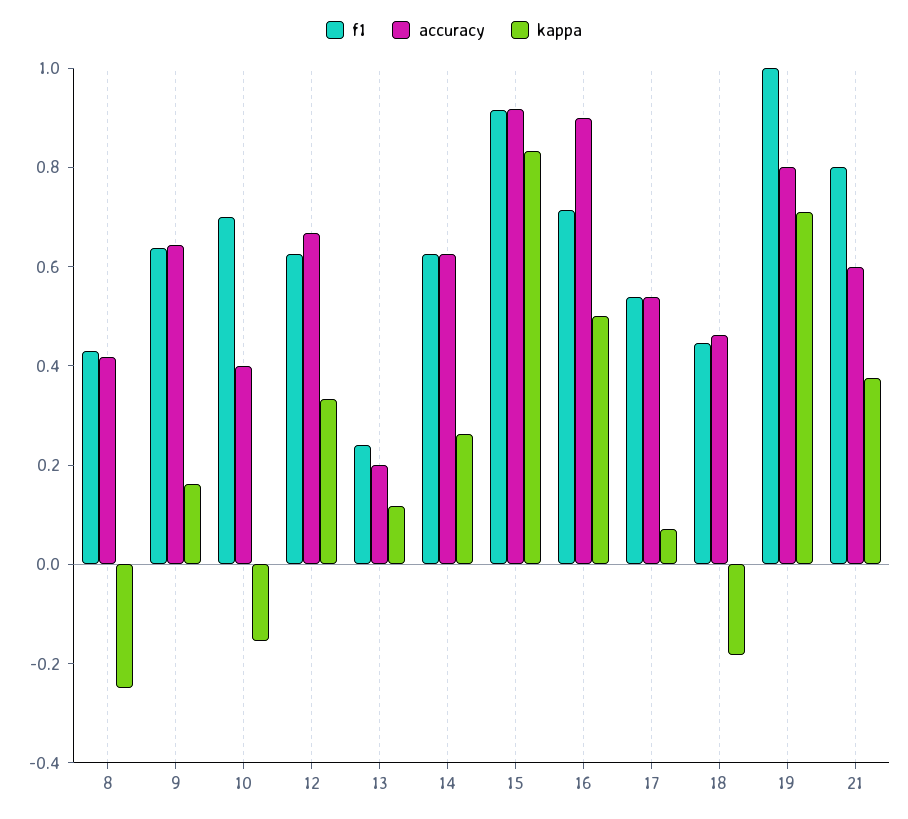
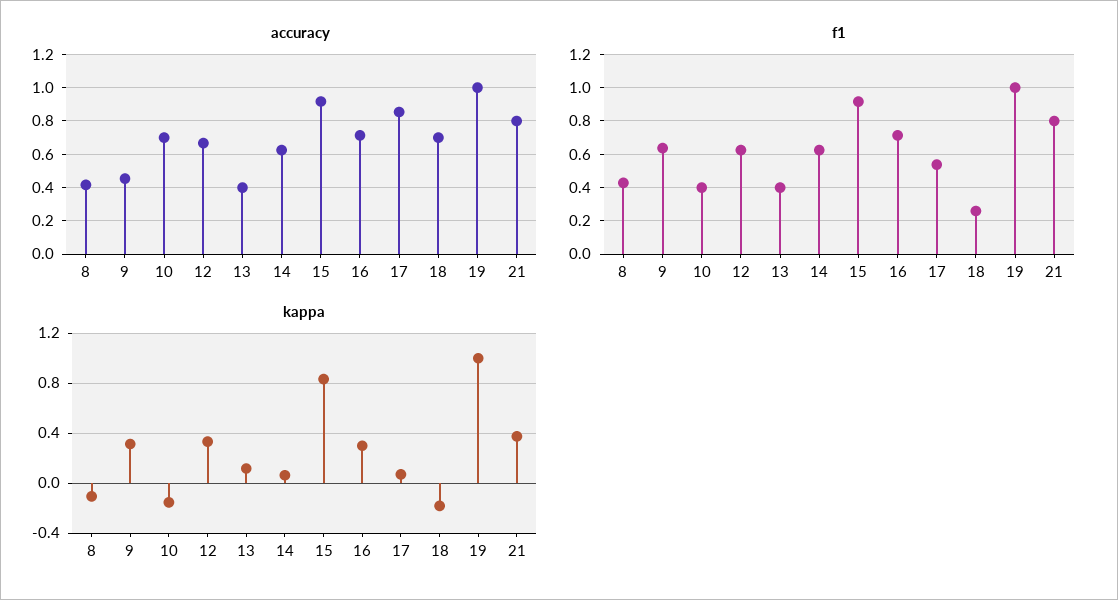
  {
    "f1": {
      "8": 0.45,
      "9": 0.65,
-     "10": 0.7,
+     "10": 0.4,
      "12": 0.65,
-     "13": 0.25,
+     "13": 0.4,
      "14": 0.65,
      "15": 0.9,
      "16": 0.7,
      "17": 0.55,
-     "18": 0.45,
+     "18": 0.25,
      "19": 1,
      "21": 0.8
    },
    "accuracy": {
      "8": 0.4,
-     "9": 0.65,
+     "9": 0.45,
-     "10": 0.4,
+     "10": 0.7,
      "12": 0.65,
-     "13": 0.2,
+     "13": 0.4,
      "14": 0.65,
      "15": 0.9,
-     "16": 0.9,
+     "16": 0.7,
-     "17": 0.55,
+     "17": 0.85,
-     "18": 0.45,
+     "18": 0.7,
-     "19": 0.8,
+     "19": 1,
-     "21": 0.6
+     "21": 0.8
    },
    "kappa": {
-     "8": -0.25,
+     "8": -0.1,
-     "9": 0.15,
+     "9": 0.3,
      "10": -0.15,
      "12": 0.35,
      "13": 0.1,
-     "14": 0.25,
+     "14": 0.05,
      "15": 0.85,
-     "16": 0.5,
+     "16": 0.3,
      "17": 0.05,
      "18": -0.2,
-     "19": 0.7,
+     "19": 1,
      "21": 0.4
    }
  }

